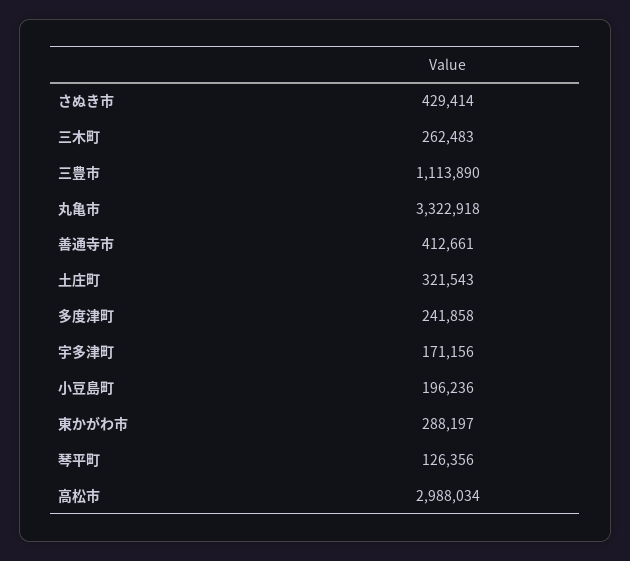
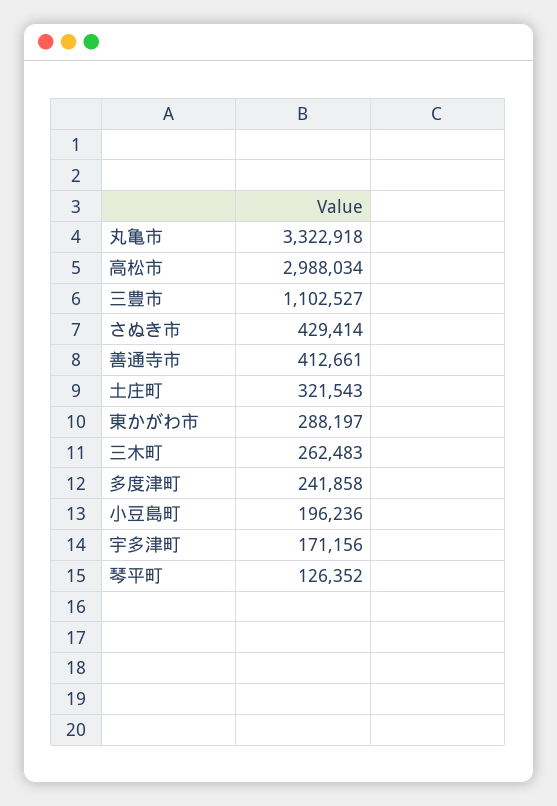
  {
    "さぬき市": 429414,
    "三木町": 262483,
-   "三豊市": 1113890,
+   "三豊市": 1102527,
    "丸亀市": 3322918,
    "善通寺市": 412661,
    "土庄町": 321543,
    "多度津町": 241858,
    "宇多津町": 171156,
    "小豆島町": 196236,
    "東かがわ市": 288197,
-   "琴平町": 126356,
+   "琴平町": 126352,
    "高松市": 2988034
  }

